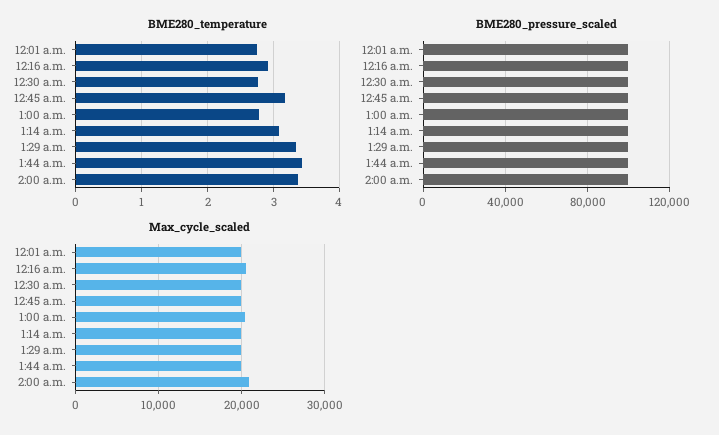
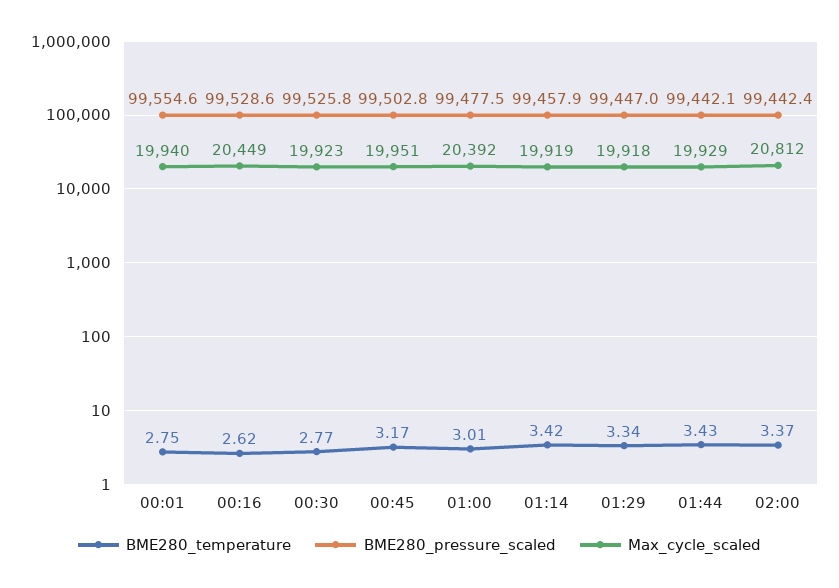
  {
    "BME280_temperature": {
      "12:01 a.m.": 2.75,
-     "12:16 a.m.": 2.9,
+     "12:16 a.m.": 2.62,
      "12:30 a.m.": 2.77,
      "12:45 a.m.": 3.17,
-     "1:00 a.m.": 2.8,
+     "1:00 a.m.": 3.01,
-     "1:14 a.m.": 3.1,
+     "1:14 a.m.": 3.42,
      "1:29 a.m.": 3.34,
      "1:44 a.m.": 3.43,
      "2:00 a.m.": 3.37
    },
    "BME280_pressure_scaled": {
      "12:01 a.m.": 99554.6,
      "12:16 a.m.": 99528.6,
      "12:30 a.m.": 99525.8,
      "12:45 a.m.": 99502.8,
      "1:00 a.m.": 99477.5,
      "1:14 a.m.": 99457.9,
      "1:29 a.m.": 99447,
      "1:44 a.m.": 99442.1,
      "2:00 a.m.": 99442.4
    },
    "Max_cycle_scaled": {
      "12:01 a.m.": 19940,
      "12:16 a.m.": 20449,
      "12:30 a.m.": 19923,
      "12:45 a.m.": 19951,
      "1:00 a.m.": 20392,
      "1:14 a.m.": 19919,
      "1:29 a.m.": 19918,
      "1:44 a.m.": 19929,
      "2:00 a.m.": 20812
    }
  }

